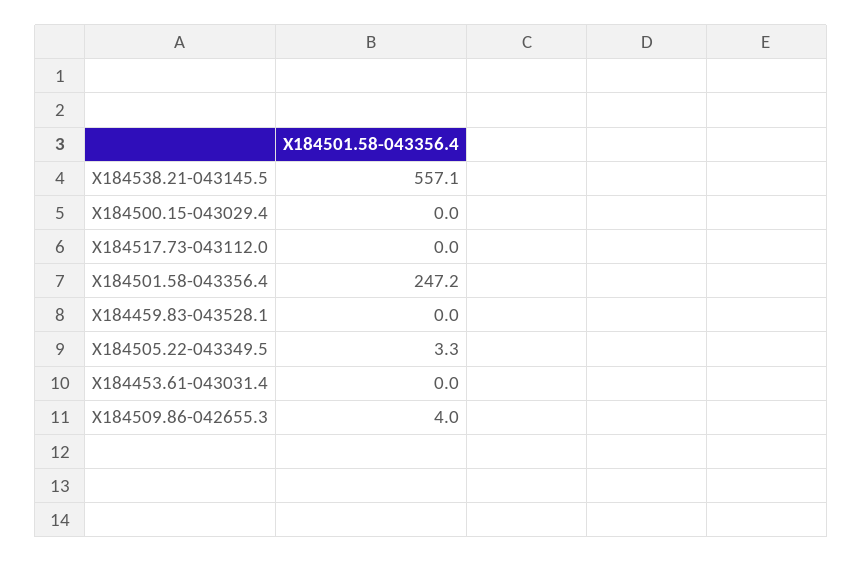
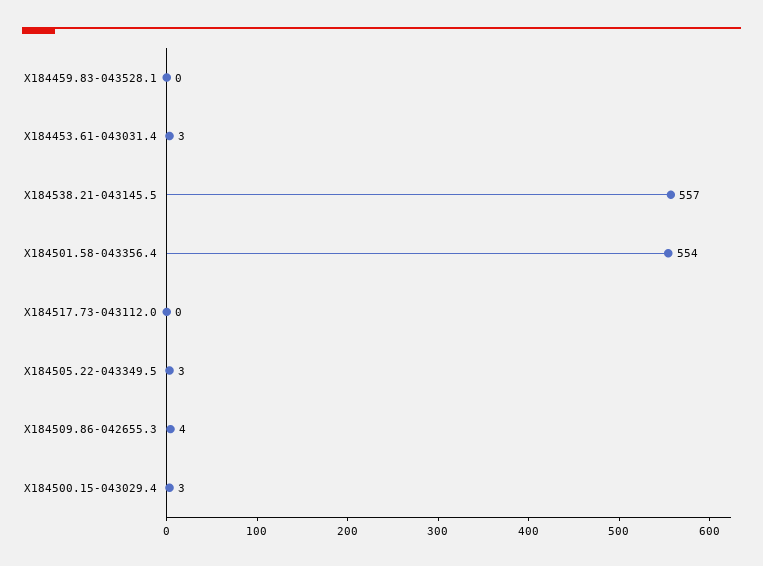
  {
    "X184538.21-043145.5": 557.1,
-   "X184500.15-043029.4": 0,
+   "X184500.15-043029.4": 3,
    "X184517.73-043112.0": 0,
-   "X184501.58-043356.4": 247.2,
+   "X184501.58-043356.4": 554,
    "X184459.83-043528.1": 0,
    "X184505.22-043349.5": 3.3,
-   "X184453.61-043031.4": 0,
+   "X184453.61-043031.4": 3,
    "X184509.86-042655.3": 4
  }

